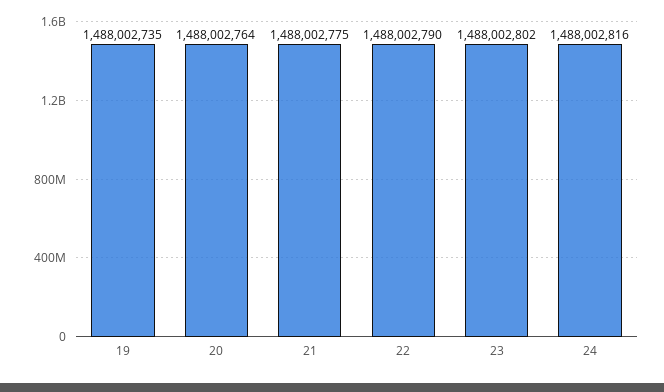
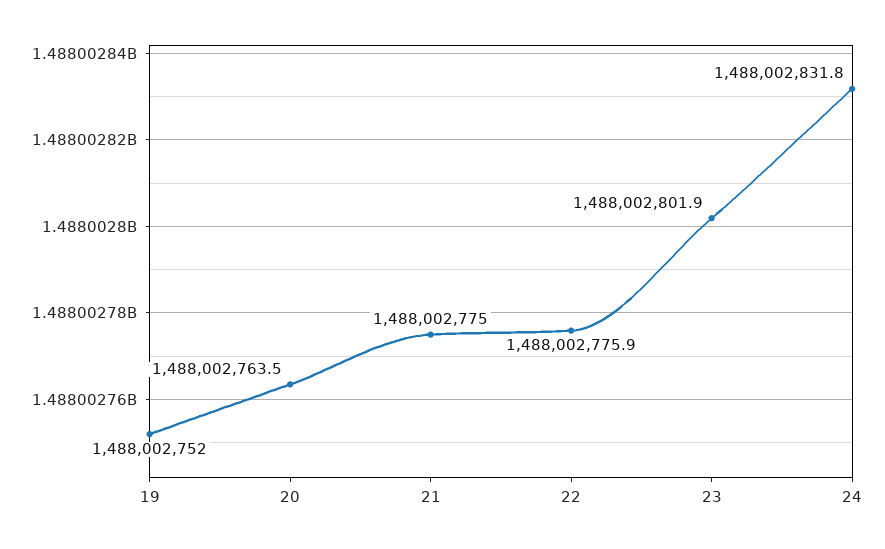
  {
-   "19": 1488002735,
+   "19": 1488002752,
    "20": 1488002763.5,
    "21": 1488002775,
-   "22": 1488002790,
+   "22": 1488002775.9,
    "23": 1488002801.9,
-   "24": 1488002816
+   "24": 1488002831.8
  }

